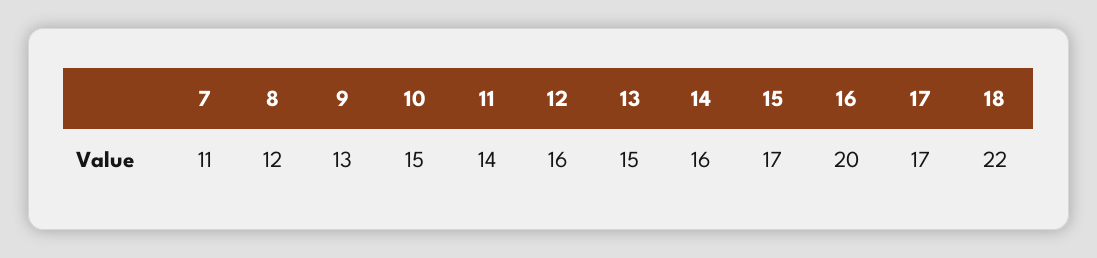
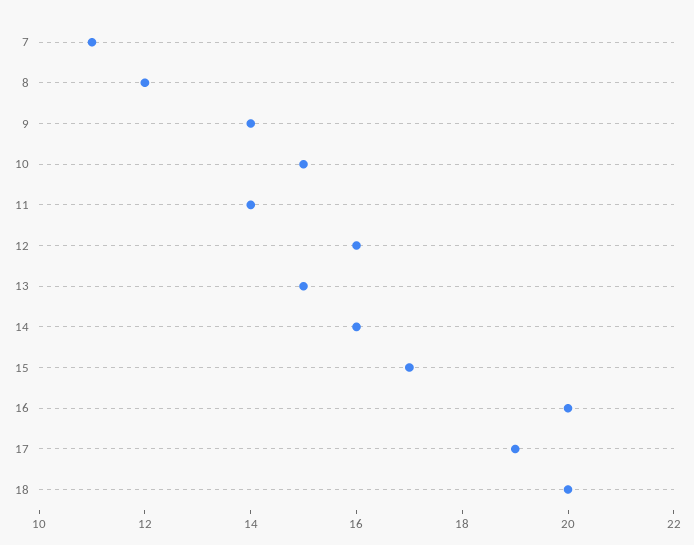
  {
    "7": 11,
    "8": 12,
-   "9": 13,
+   "9": 14,
    "10": 15,
    "11": 14,
    "12": 16,
    "13": 15,
    "14": 16,
    "15": 17,
    "16": 20,
-   "17": 17,
+   "17": 19,
-   "18": 22
+   "18": 20
  }

